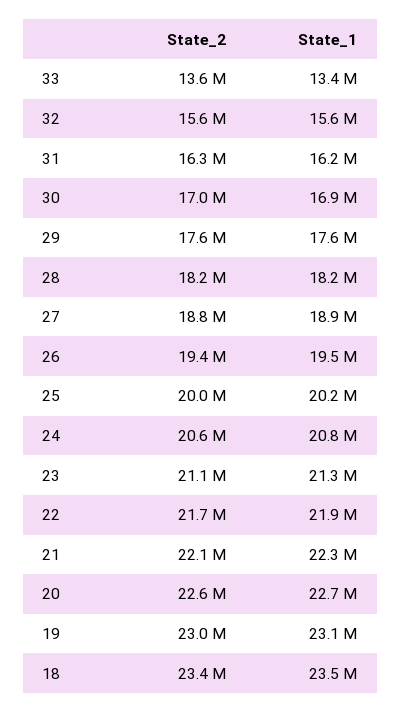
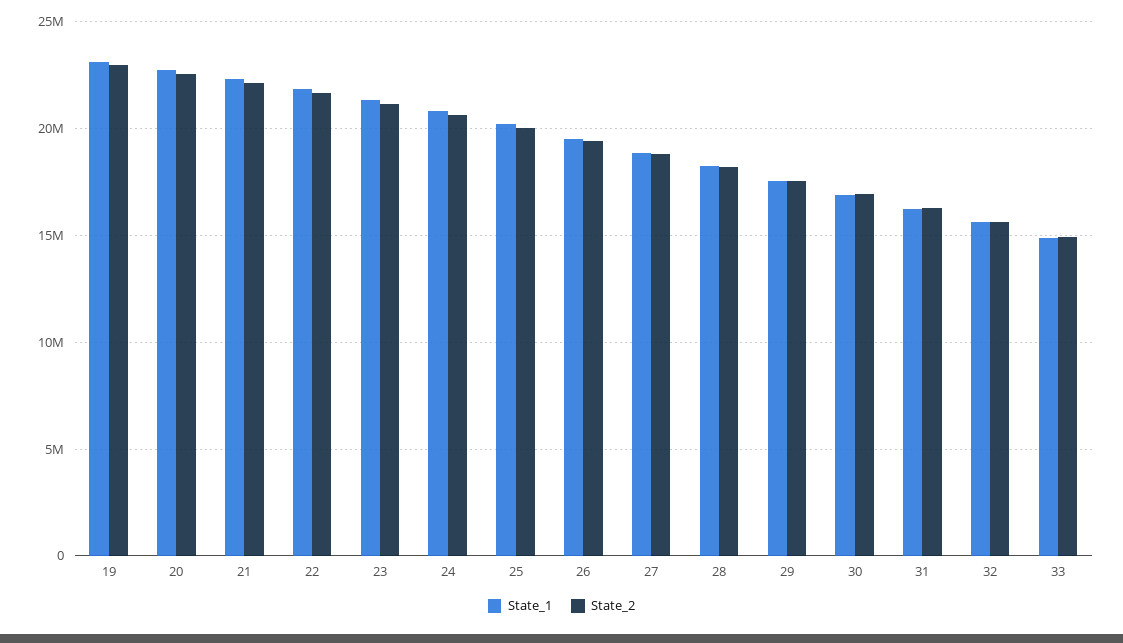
  {
    "State_2": {
-     "33": 13600000,
+     "33": 15000000,
      "32": 15600000,
      "31": 16300000,
      "30": 17000000,
      "29": 17600000,
      "28": 18200000,
      "27": 18800000,
      "26": 19400000,
      "25": 20000000,
      "24": 20600000,
      "23": 21100000,
      "22": 21700000,
      "21": 22100000,
      "20": 22600000,
-     "19": 23000000,
+     "19": 23000000
-     "18": 23400000
    },
    "State_1": {
-     "33": 13400000,
+     "33": 15000000,
      "32": 15600000,
      "31": 16200000,
      "30": 16900000,
      "29": 17600000,
      "28": 18200000,
      "27": 18900000,
      "26": 19500000,
      "25": 20200000,
      "24": 20800000,
      "23": 21300000,
      "22": 21900000,
      "21": 22300000,
      "20": 22700000,
-     "19": 23100000,
+     "19": 23100000
-     "18": 23500000
    }
  }

